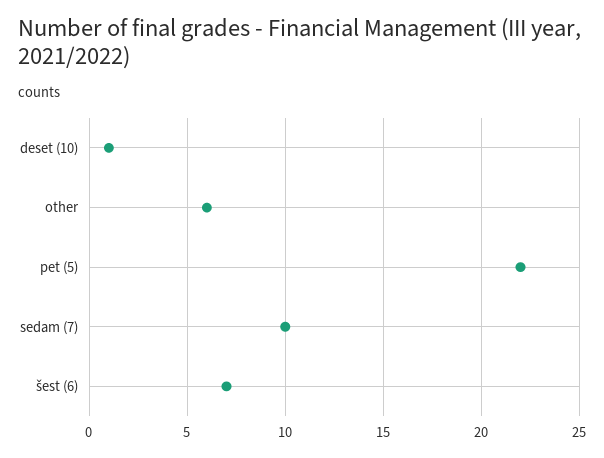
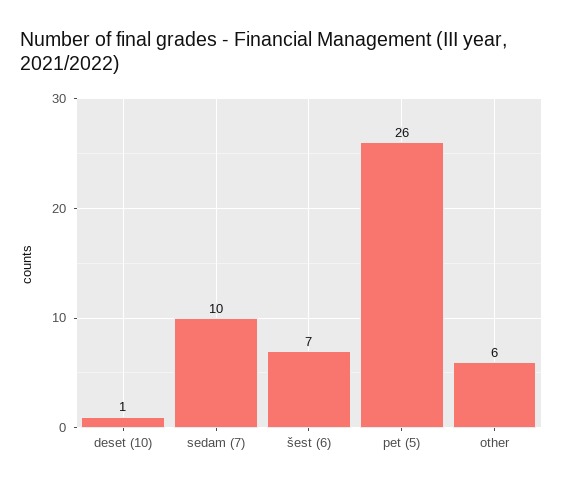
  {
    "deset (10)": 1,
    "other": 6,
-   "pet (5)": 22,
+   "pet (5)": 26,
    "sedam (7)": 10,
    "šest (6)": 7
  }

